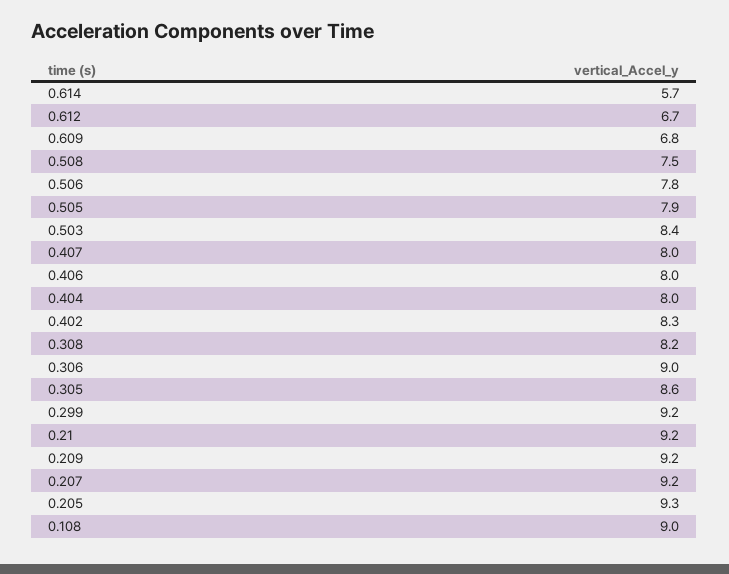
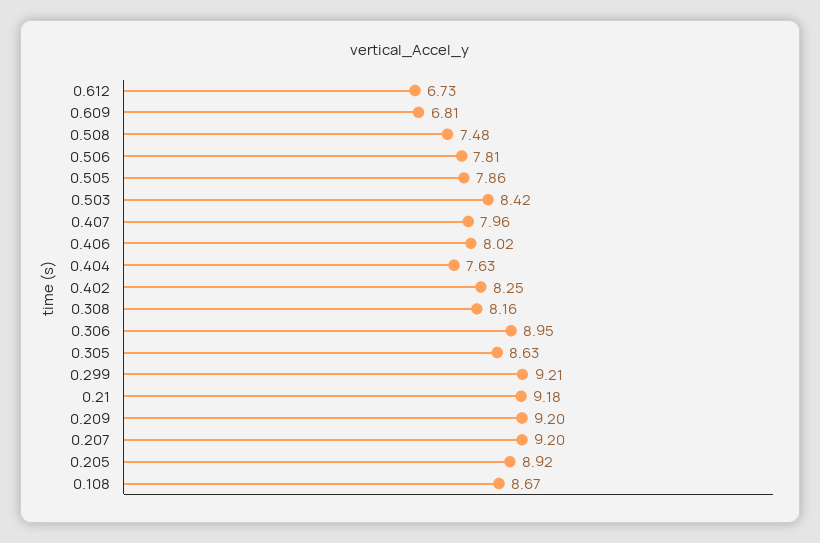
  {
-   "0.614": 5.7,
    "0.612": 6.73,
    "0.609": 6.81,
    "0.508": 7.48,
    "0.506": 7.81,
    "0.505": 7.86,
    "0.503": 8.42,
    "0.407": 7.96,
    "0.406": 8.02,
-   "0.404": 8,
+   "0.404": 7.63,
    "0.402": 8.25,
    "0.308": 8.16,
    "0.306": 8.95,
    "0.305": 8.63,
    "0.299": 9.21,
    "0.21": 9.18,
    "0.209": 9.2,
    "0.207": 9.2,
-   "0.205": 9.3,
+   "0.205": 8.92,
-   "0.108": 9
+   "0.108": 8.67
  }

